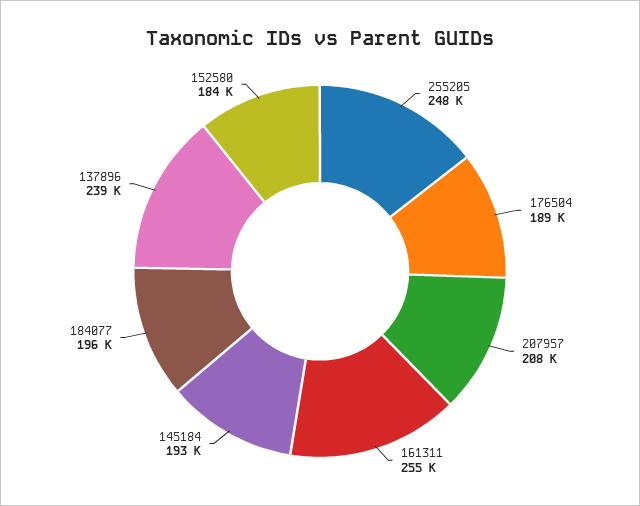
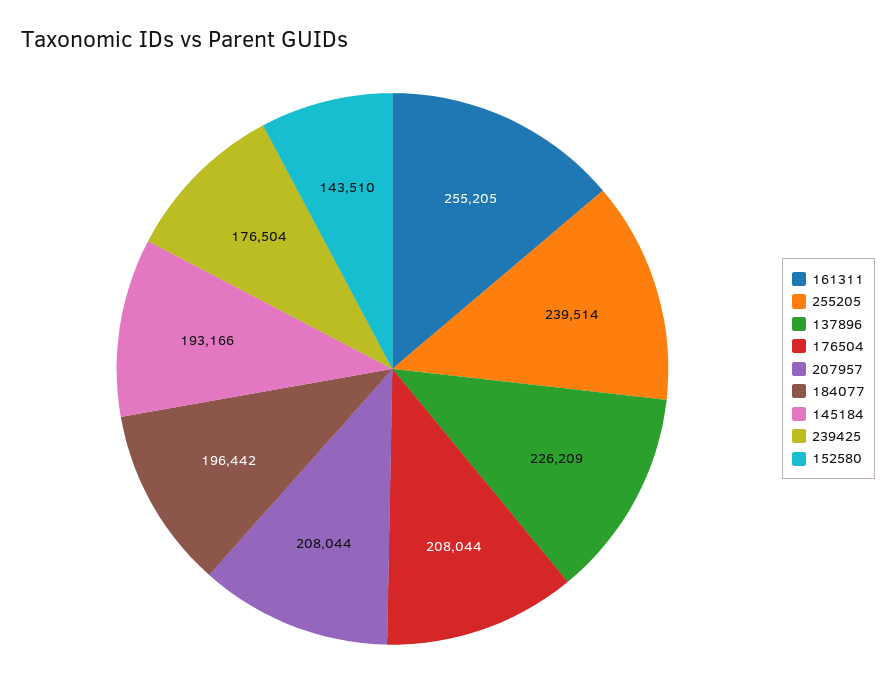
  {
-   "255205": 248000,
+   "255205": 239514,
-   "176504": 189000,
+   "176504": 208044,
    "207957": 208044,
    "161311": 255205,
    "145184": 193166,
    "184077": 196442,
-   "137896": 239000,
+   "137896": 226209,
-   "152580": 184000
+   "152580": 143510,
+   "239425": 176504
  }

